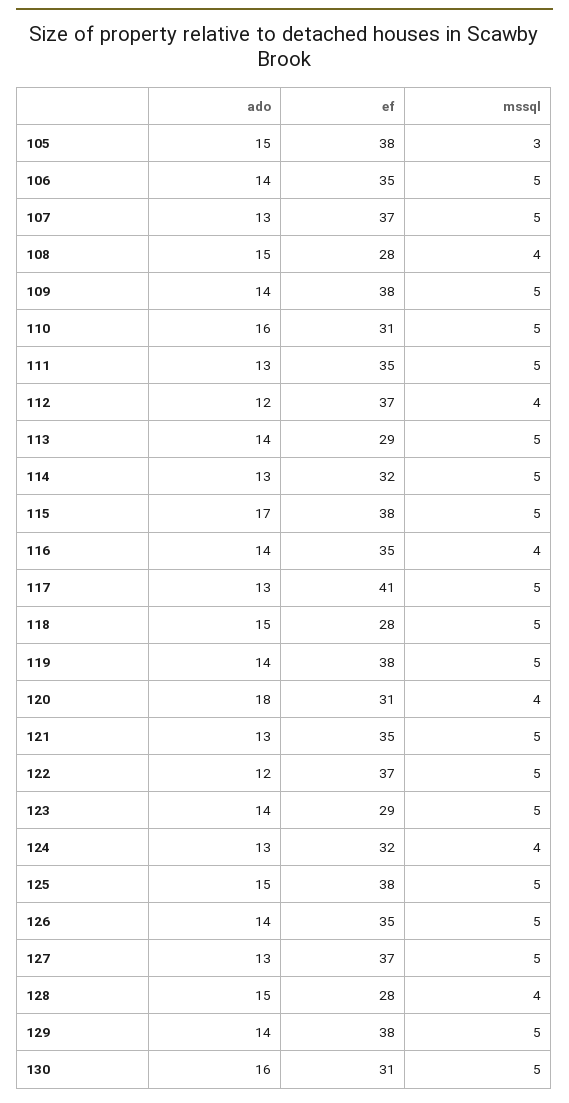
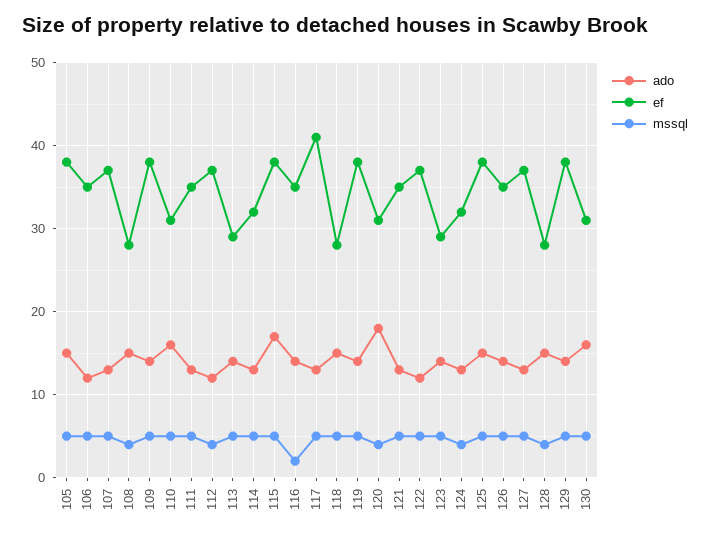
  {
    "ado": {
      "105": 15,
-     "106": 14,
+     "106": 12,
      "107": 13,
      "108": 15,
      "109": 14,
      "110": 16,
      "111": 13,
      "112": 12,
      "113": 14,
      "114": 13,
      "115": 17,
      "116": 14,
      "117": 13,
      "118": 15,
      "119": 14,
      "120": 18,
      "121": 13,
      "122": 12,
      "123": 14,
      "124": 13,
      "125": 15,
      "126": 14,
      "127": 13,
      "128": 15,
      "129": 14,
      "130": 16
    },
    "ef": {
      "105": 38,
      "106": 35,
      "107": 37,
      "108": 28,
      "109": 38,
      "110": 31,
      "111": 35,
      "112": 37,
      "113": 29,
      "114": 32,
      "115": 38,
      "116": 35,
      "117": 41,
      "118": 28,
      "119": 38,
      "120": 31,
      "121": 35,
      "122": 37,
      "123": 29,
      "124": 32,
      "125": 38,
      "126": 35,
      "127": 37,
      "128": 28,
      "129": 38,
      "130": 31
    },
    "mssql": {
-     "105": 3,
+     "105": 5,
      "106": 5,
      "107": 5,
      "108": 4,
      "109": 5,
      "110": 5,
      "111": 5,
      "112": 4,
      "113": 5,
      "114": 5,
      "115": 5,
-     "116": 4,
+     "116": 2,
      "117": 5,
      "118": 5,
      "119": 5,
      "120": 4,
      "121": 5,
      "122": 5,
      "123": 5,
      "124": 4,
      "125": 5,
      "126": 5,
      "127": 5,
      "128": 4,
      "129": 5,
      "130": 5
    }
  }

